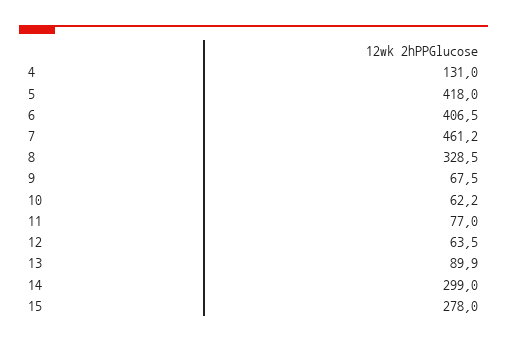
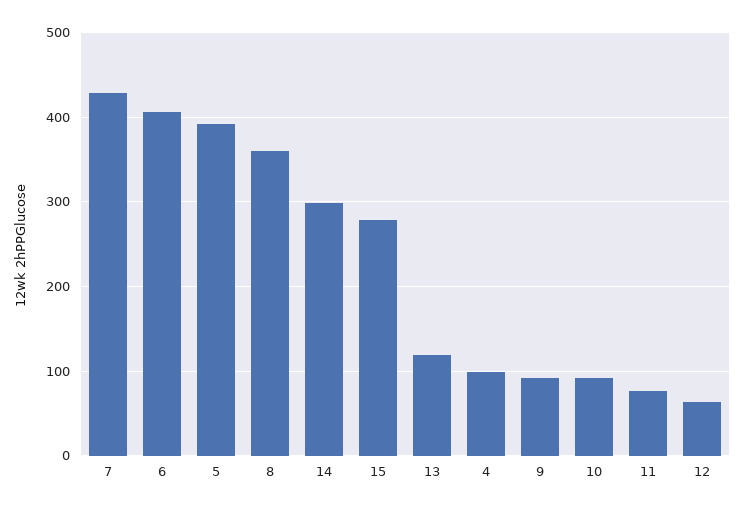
  {
-   "4": 131,
+   "4": 100,
-   "5": 418,
+   "5": 390,
    "6": 406.5,
-   "7": 461.2,
+   "7": 430,
-   "8": 328.5,
+   "8": 360,
-   "9": 67.5,
+   "9": 90,
-   "10": 62.2,
+   "10": 90,
    "11": 77,
    "12": 63.5,
-   "13": 89.9,
+   "13": 120,
    "14": 299,
    "15": 278
  }

